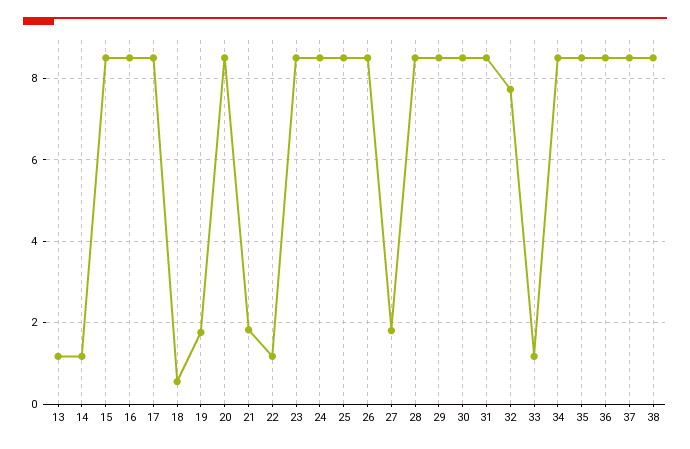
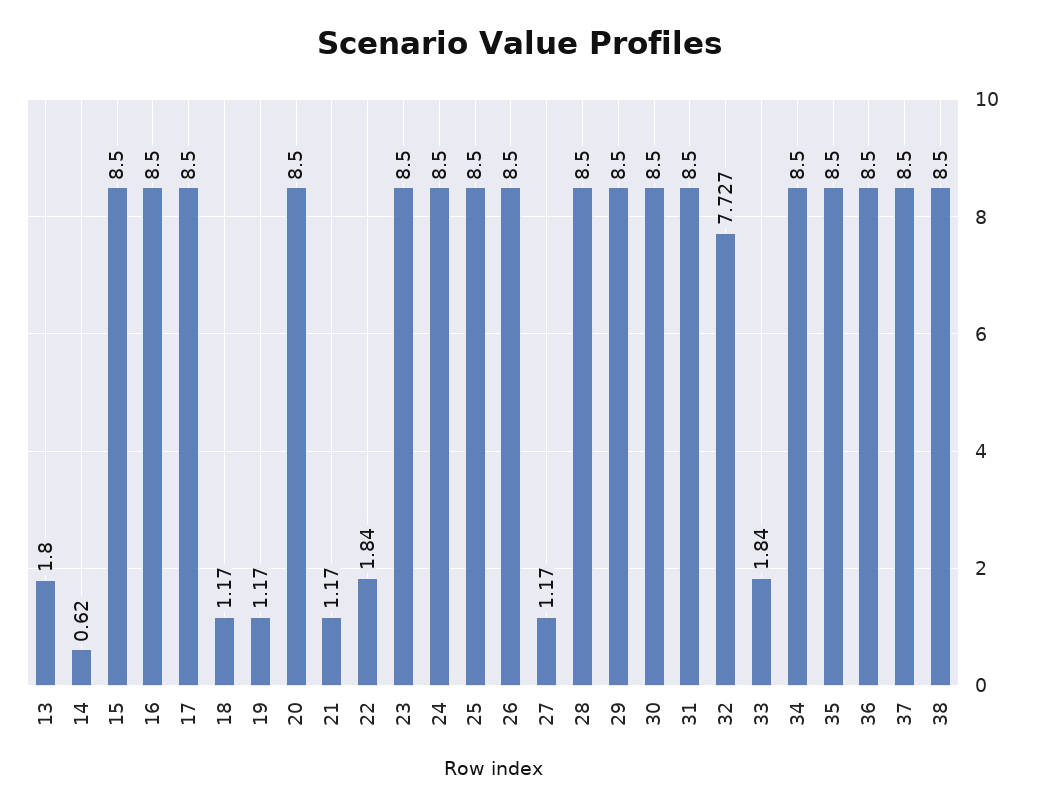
  {
-   "13": 1.2,
+   "13": 1.8,
-   "14": 1.2,
+   "14": 0.62,
    "15": 8.5,
    "16": 8.5,
    "17": 8.5,
-   "18": 0.6,
+   "18": 1.17,
-   "19": 1.8,
+   "19": 1.17,
    "20": 8.5,
-   "21": 1.8,
+   "21": 1.17,
-   "22": 1.2,
+   "22": 1.84,
    "23": 8.5,
    "24": 8.5,
    "25": 8.5,
    "26": 8.5,
-   "27": 1.8,
+   "27": 1.17,
    "28": 8.5,
    "29": 8.5,
    "30": 8.5,
    "31": 8.5,
    "32": 7.727,
-   "33": 1.2,
+   "33": 1.84,
    "34": 8.5,
    "35": 8.5,
    "36": 8.5,
    "37": 8.5,
    "38": 8.5
  }

